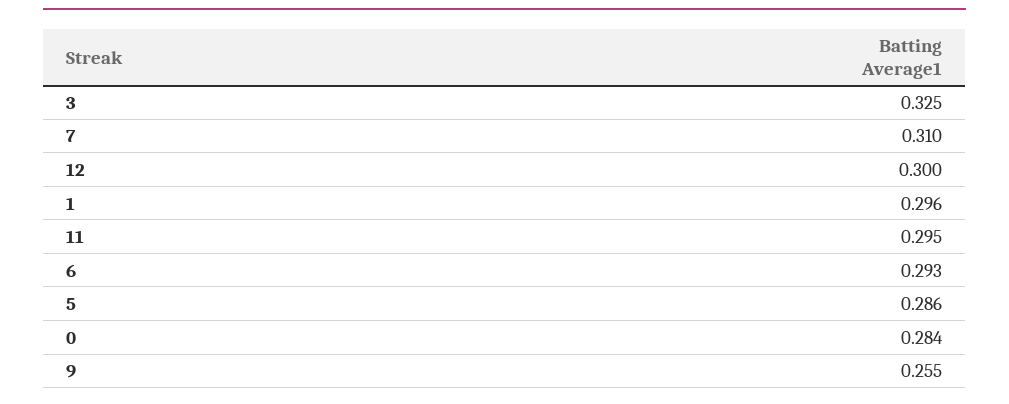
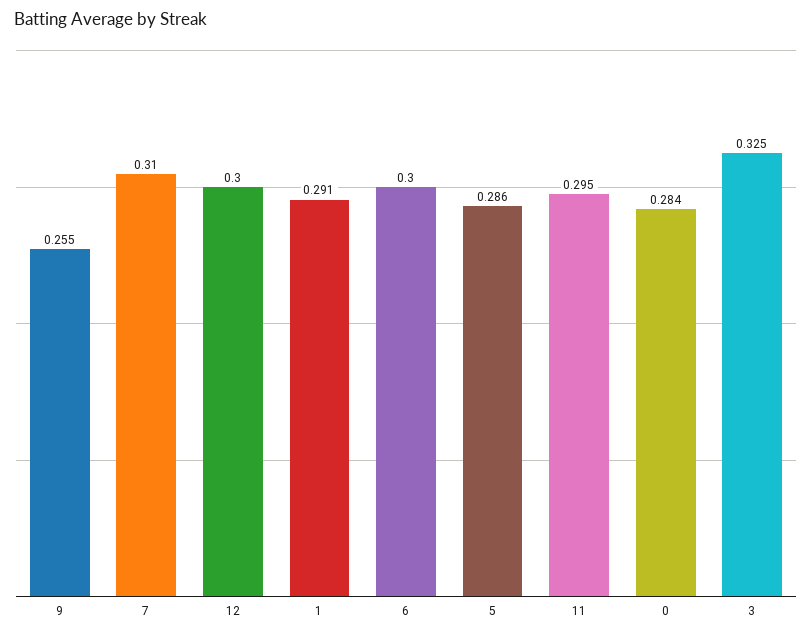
  {
    "3": 0.325,
    "7": 0.31,
    "12": 0.3,
-   "1": 0.296,
+   "1": 0.291,
    "11": 0.295,
-   "6": 0.293,
+   "6": 0.3,
    "5": 0.286,
    "0": 0.284,
    "9": 0.255
  }

